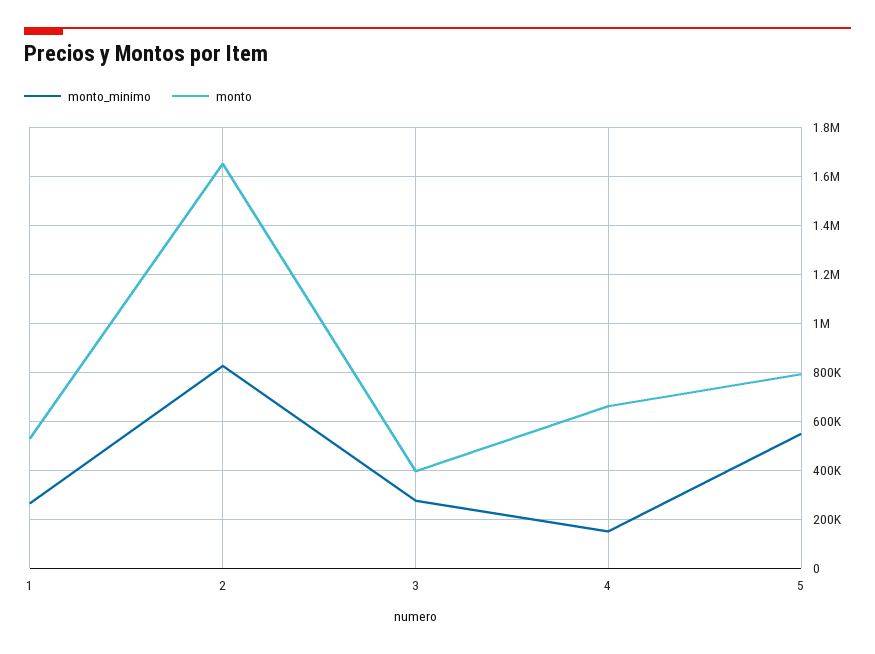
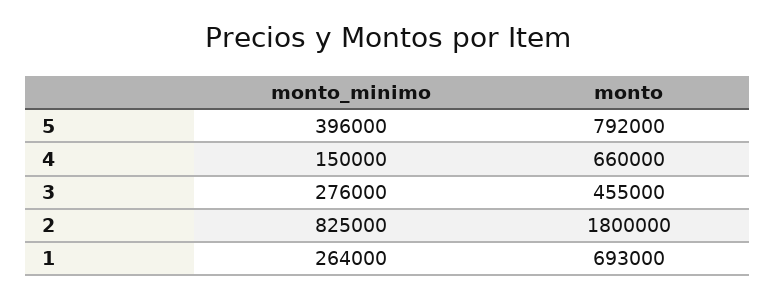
  {
    "monto_minimo": {
      "1": 264000,
      "2": 825000,
      "3": 276000,
      "4": 150000,
-     "5": 550000
+     "5": 396000
    },
    "monto": {
-     "1": 525000,
+     "1": 693000,
-     "2": 1650000,
+     "2": 1800000,
-     "3": 400000,
+     "3": 455000,
      "4": 660000,
      "5": 792000
    }
  }

